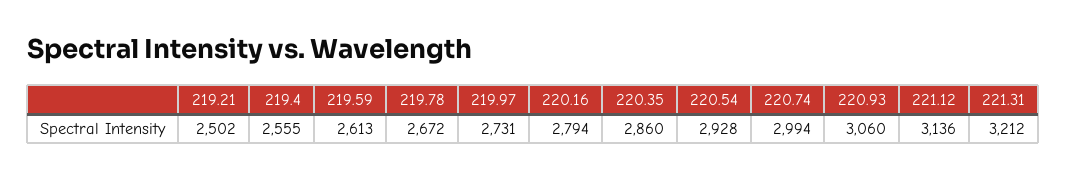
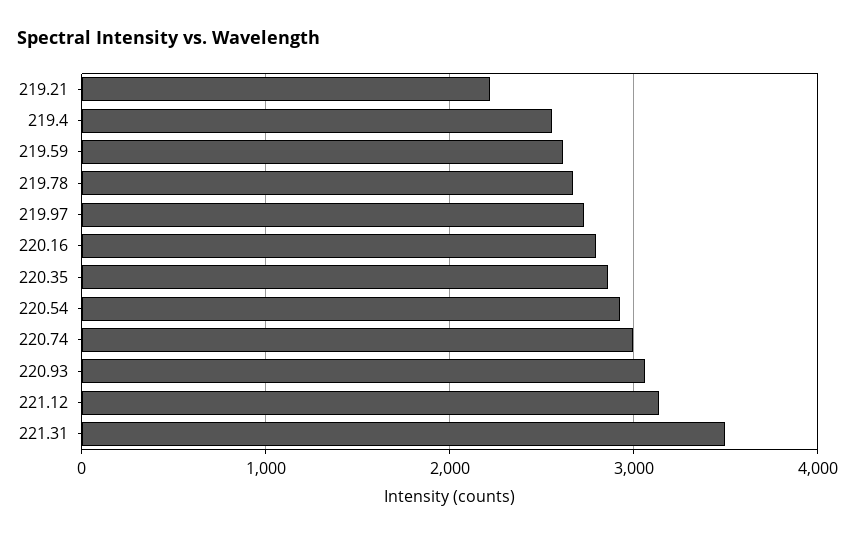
  {
-   "219.21": 2502,
+   "219.21": 2200,
    "219.4": 2555,
    "219.59": 2613,
    "219.78": 2672,
    "219.97": 2731,
    "220.16": 2794,
    "220.35": 2860,
    "220.54": 2928,
    "220.74": 2994,
    "220.93": 3060,
    "221.12": 3136,
-   "221.31": 3212
+   "221.31": 3500
  }

